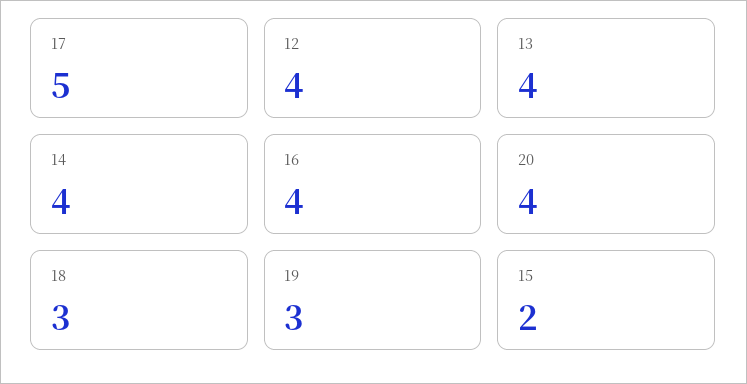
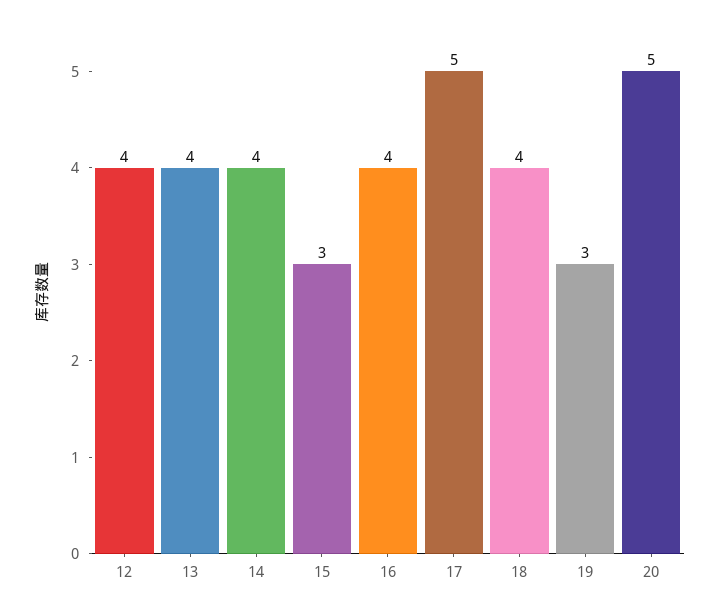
  {
    "17": 5,
    "12": 4,
    "13": 4,
    "14": 4,
    "16": 4,
-   "20": 4,
+   "20": 5,
-   "18": 3,
+   "18": 4,
    "19": 3,
-   "15": 2
+   "15": 3
  }

